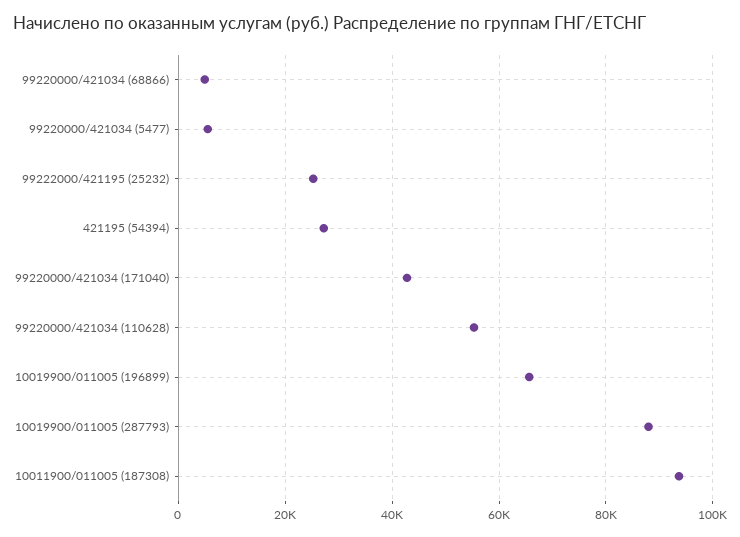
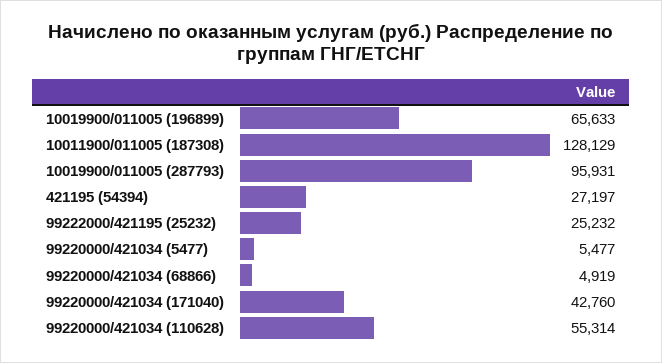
  {
    "99220000/421034 (68866)": 4919,
    "99220000/421034 (5477)": 5477,
    "99222000/421195 (25232)": 25232,
    "421195 (54394)": 27197,
    "99220000/421034 (171040)": 42760,
    "99220000/421034 (110628)": 55314,
    "10019900/011005 (196899)": 65633,
-   "10019900/011005 (287793)": 88000,
+   "10019900/011005 (287793)": 95931,
-   "10011900/011005 (187308)": 94000
+   "10011900/011005 (187308)": 128129
  }

